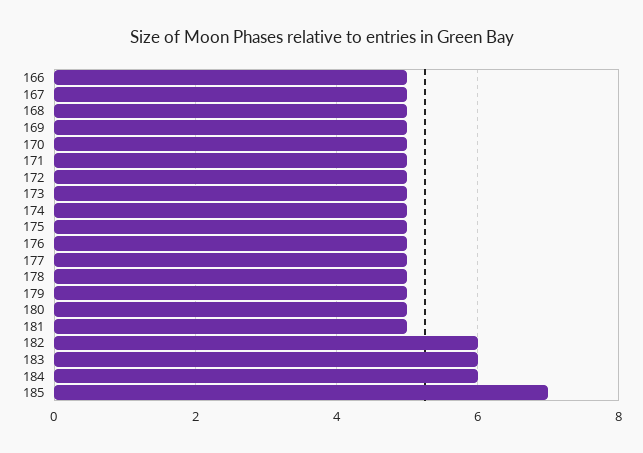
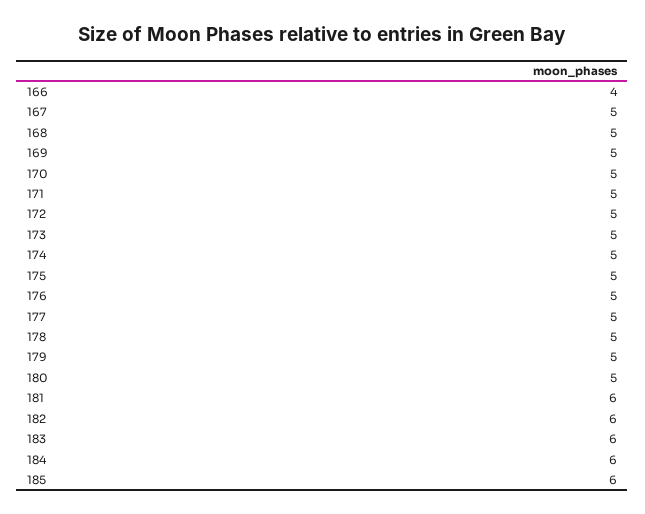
  {
-   "166": 5,
+   "166": 4,
    "167": 5,
    "168": 5,
    "169": 5,
    "170": 5,
    "171": 5,
    "172": 5,
    "173": 5,
    "174": 5,
    "175": 5,
    "176": 5,
    "177": 5,
    "178": 5,
    "179": 5,
    "180": 5,
-   "181": 5,
+   "181": 6,
    "182": 6,
    "183": 6,
    "184": 6,
-   "185": 7
+   "185": 6
  }

